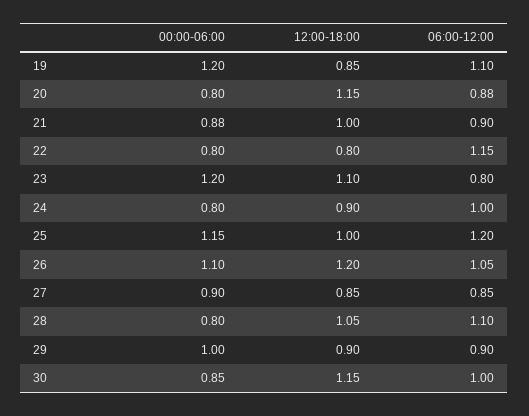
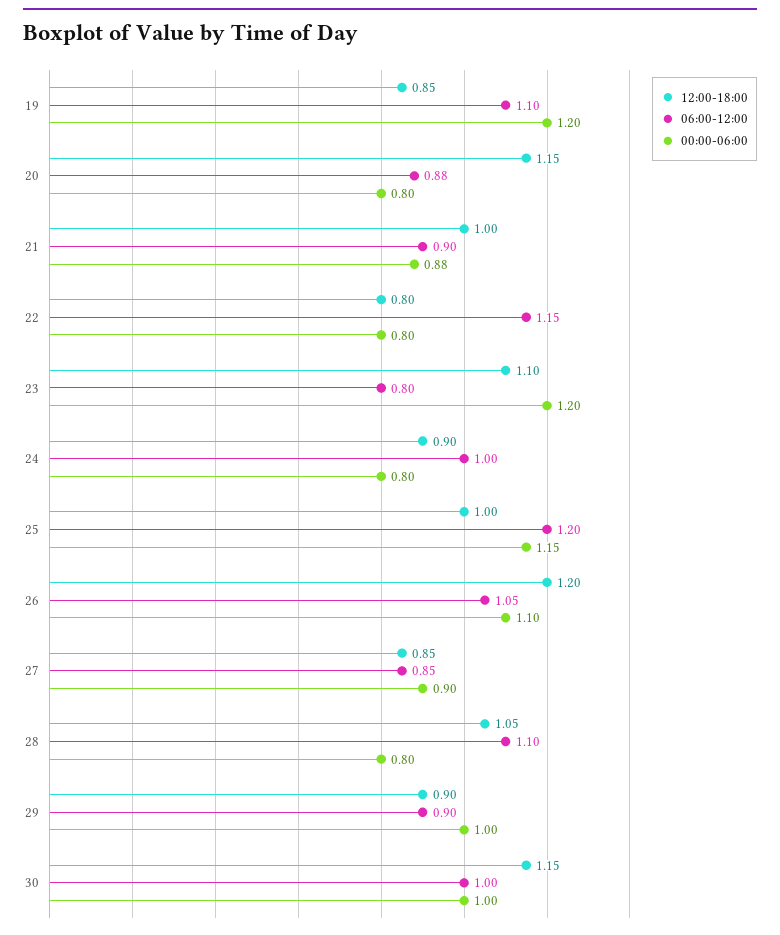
  {
    "00:00-06:00": {
      "19": 1.2,
      "20": 0.8,
      "21": 0.88,
      "22": 0.8,
      "23": 1.2,
      "24": 0.8,
      "25": 1.15,
      "26": 1.1,
      "27": 0.9,
      "28": 0.8,
      "29": 1,
-     "30": 0.85
+     "30": 1
    },
    "12:00-18:00": {
      "19": 0.85,
      "20": 1.15,
      "21": 1,
      "22": 0.8,
      "23": 1.1,
      "24": 0.9,
      "25": 1,
      "26": 1.2,
      "27": 0.85,
      "28": 1.05,
      "29": 0.9,
      "30": 1.15
    },
    "06:00-12:00": {
      "19": 1.1,
      "20": 0.88,
      "21": 0.9,
      "22": 1.15,
      "23": 0.8,
      "24": 1,
      "25": 1.2,
      "26": 1.05,
      "27": 0.85,
      "28": 1.1,
      "29": 0.9,
      "30": 1
    }
  }

